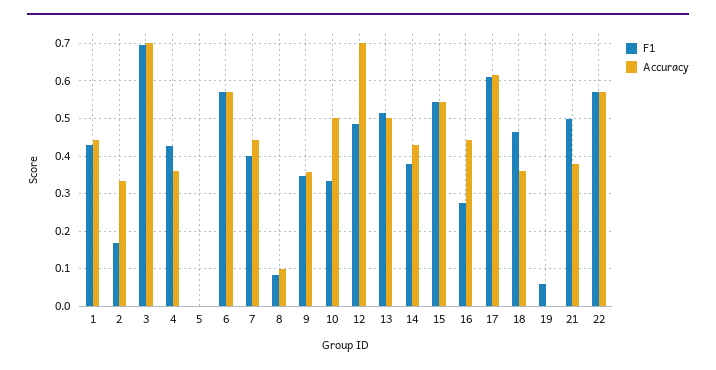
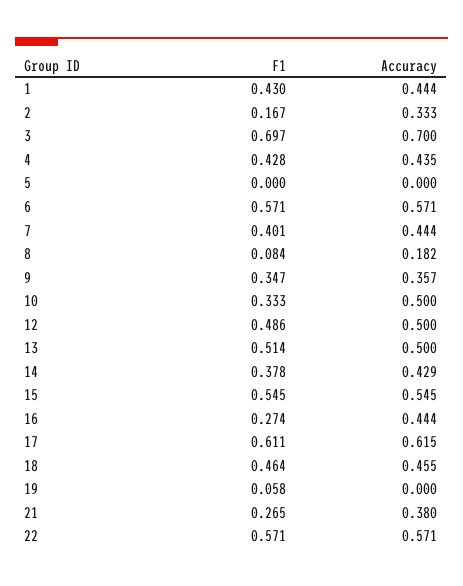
  {
    "F1": {
      "1": 0.43,
      "2": 0.167,
      "3": 0.697,
      "4": 0.428,
      "5": 0,
      "6": 0.571,
      "7": 0.401,
      "8": 0.084,
      "9": 0.347,
      "10": 0.333,
      "12": 0.486,
      "13": 0.514,
      "14": 0.378,
      "15": 0.545,
      "16": 0.274,
      "17": 0.611,
      "18": 0.464,
      "19": 0.058,
-     "21": 0.5,
+     "21": 0.265,
      "22": 0.571
    },
    "Accuracy": {
      "1": 0.444,
      "2": 0.333,
      "3": 0.7,
-     "4": 0.36,
+     "4": 0.435,
      "5": 0,
      "6": 0.571,
      "7": 0.444,
-     "8": 0.1,
+     "8": 0.182,
      "9": 0.357,
      "10": 0.5,
-     "12": 0.7,
+     "12": 0.5,
      "13": 0.5,
      "14": 0.429,
      "15": 0.545,
      "16": 0.444,
      "17": 0.615,
-     "18": 0.36,
+     "18": 0.455,
      "19": 0,
      "21": 0.38,
      "22": 0.571
    }
  }

